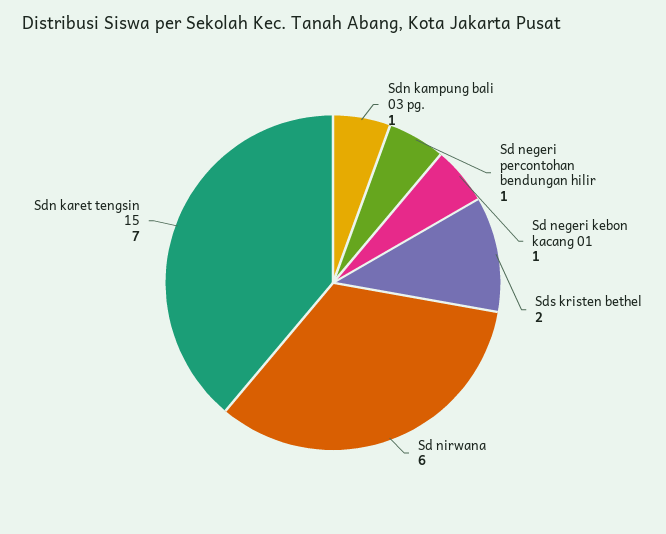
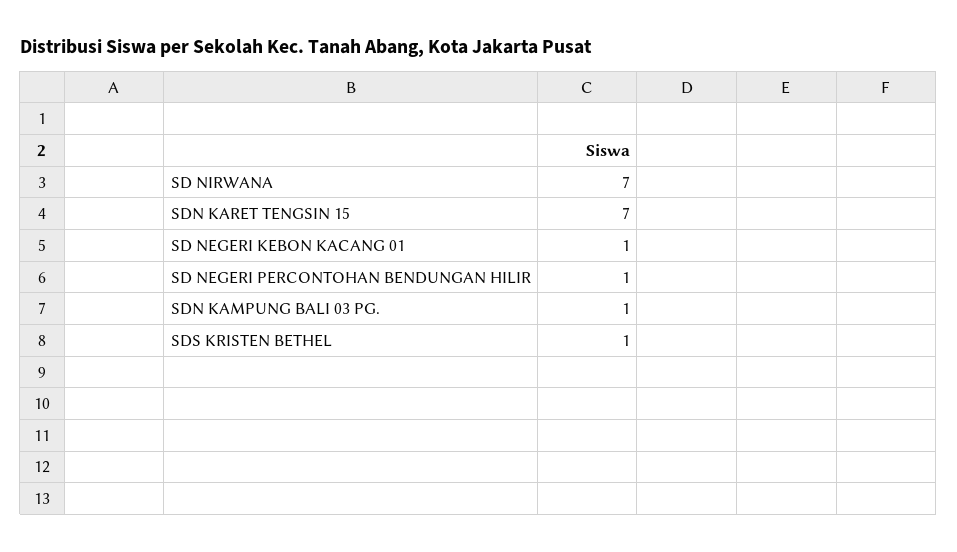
  {
    "Sdn kampung bali 03 pg.": 1,
    "Sd negeri percontohan bendungan hilir": 1,
    "Sd negeri kebon kacang 01": 1,
-   "Sds kristen bethel": 2,
+   "Sds kristen bethel": 1,
-   "Sd nirwana": 6,
+   "Sd nirwana": 7,
    "Sdn karet tengsin 15": 7
  }

